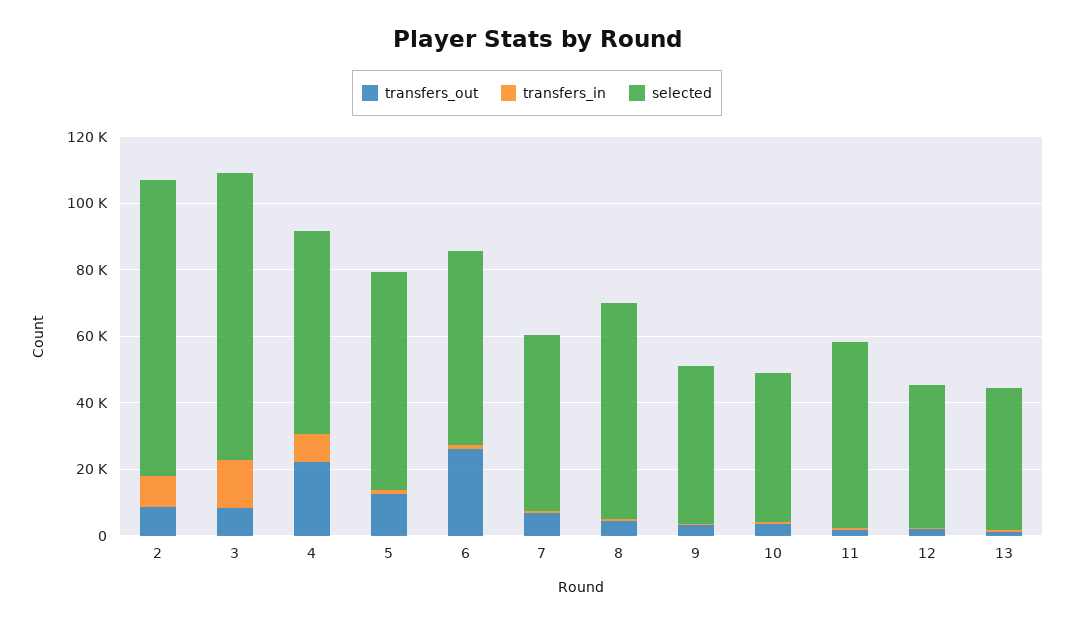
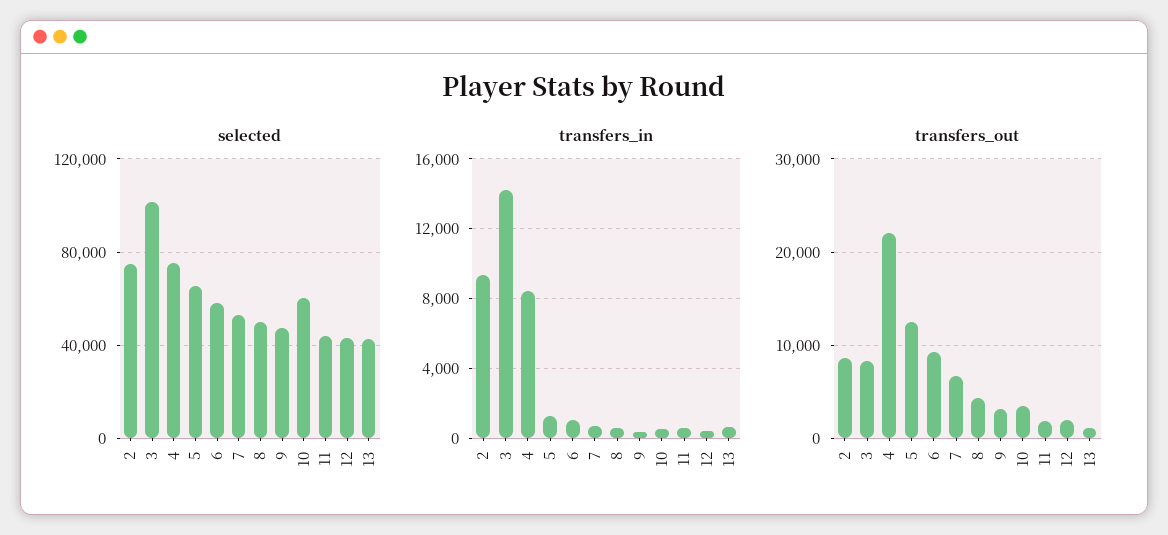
  {
    "transfers_out": {
      "2": 9000,
      "3": 8000,
      "4": 22000,
      "5": 13000,
-     "6": 25000,
+     "6": 9000,
      "7": 7000,
      "8": 4000,
      "9": 3000,
      "10": 3000,
      "11": 2000,
      "12": 2000,
      "13": 1000
    },
    "transfers_in": {
      "2": 9500,
      "3": 14000,
      "4": 8500,
      "5": 1500,
      "6": 1000,
      "7": 500,
      "8": 500,
      "9": 500,
      "10": 500,
      "11": 500,
      "12": 500,
      "13": 500
    },
    "selected": {
-     "2": 90000,
+     "2": 75000,
-     "3": 85000,
+     "3": 100000,
-     "4": 60000,
+     "4": 75000,
      "5": 65000,
      "6": 60000,
      "7": 55000,
-     "8": 65000,
+     "8": 50000,
      "9": 45000,
-     "10": 45000,
+     "10": 60000,
-     "11": 55000,
+     "11": 45000,
      "12": 45000,
      "13": 45000
    }
  }

